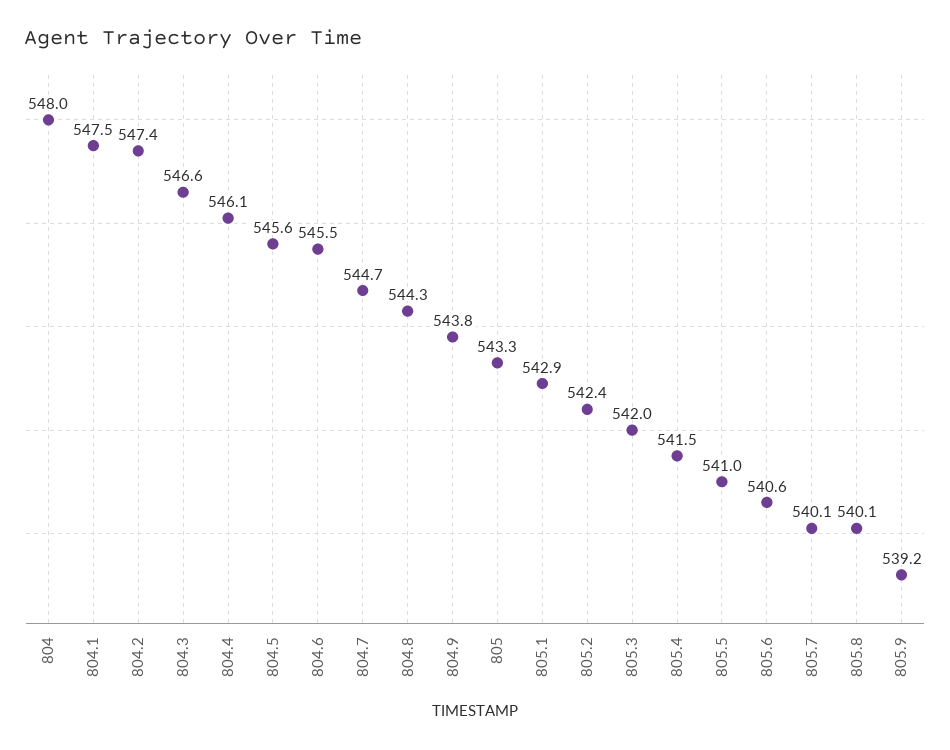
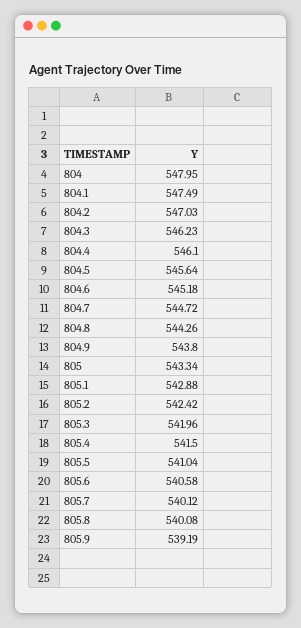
  {
    "804": 547.95,
    "804.1": 547.49,
-   "804.2": 547.4,
+   "804.2": 547.03,
-   "804.3": 546.6,
+   "804.3": 546.23,
    "804.4": 546.1,
    "804.5": 545.64,
-   "804.6": 545.5,
+   "804.6": 545.18,
    "804.7": 544.72,
    "804.8": 544.26,
    "804.9": 543.8,
    "805": 543.34,
    "805.1": 542.88,
    "805.2": 542.42,
    "805.3": 541.96,
    "805.4": 541.5,
    "805.5": 541.04,
    "805.6": 540.58,
    "805.7": 540.12,
    "805.8": 540.08,
    "805.9": 539.19
  }

